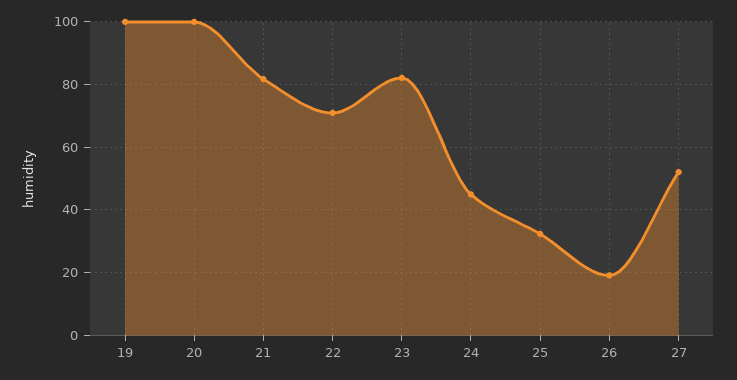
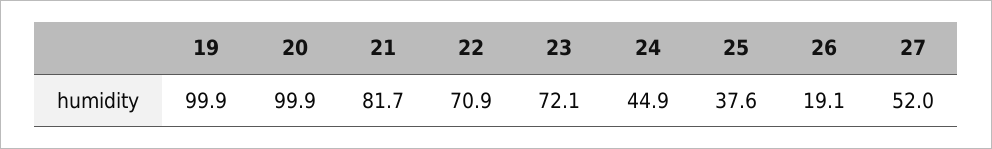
  {
    "19": 99.9,
    "20": 99.9,
    "21": 81.7,
    "22": 70.9,
-   "23": 82,
+   "23": 72.1,
    "24": 44.9,
-   "25": 32,
+   "25": 37.6,
    "26": 19.1,
    "27": 52
  }

